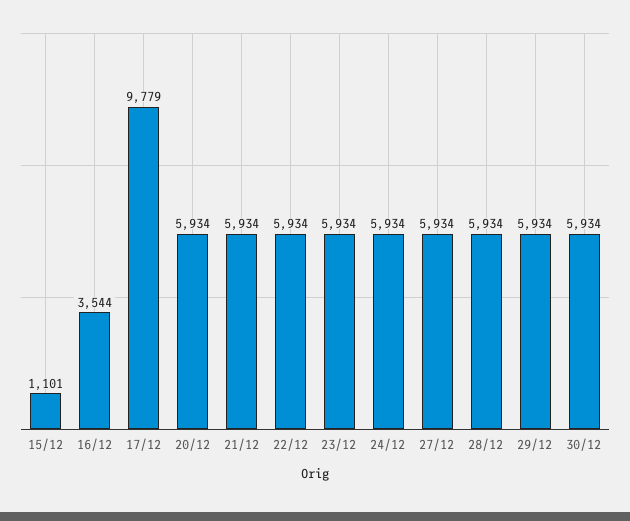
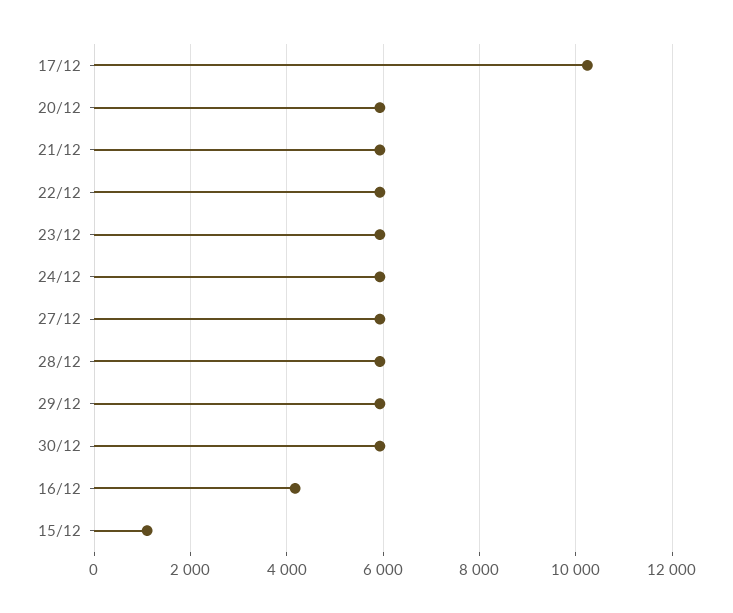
  {
    "15/12": 1101,
-   "16/12": 3544,
+   "16/12": 4200,
-   "17/12": 9779,
+   "17/12": 10200,
    "20/12": 5934,
    "21/12": 5934,
    "22/12": 5934,
    "23/12": 5934,
    "24/12": 5934,
    "27/12": 5934,
    "28/12": 5934,
    "29/12": 5934,
    "30/12": 5934
  }

